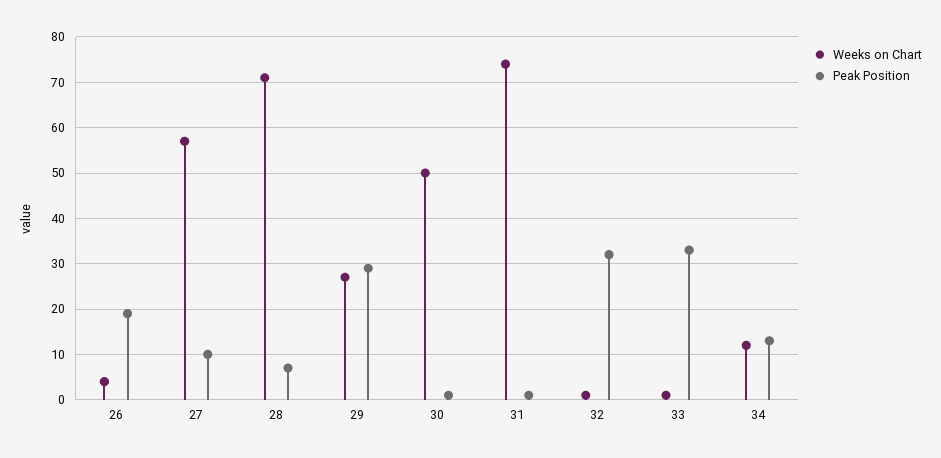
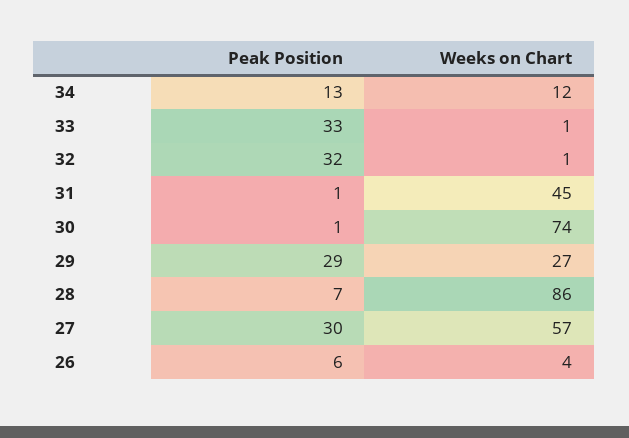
  {
    "Weeks on Chart": {
      "26": 4,
      "27": 57,
-     "28": 70,
+     "28": 86,
      "29": 27,
-     "30": 50,
+     "30": 74,
-     "31": 75,
+     "31": 45,
      "32": 1,
      "33": 1,
      "34": 12
    },
    "Peak Position": {
-     "26": 20,
+     "26": 6,
-     "27": 10,
+     "27": 30,
      "28": 7,
      "29": 29,
      "30": 1,
      "31": 1,
      "32": 32,
      "33": 33,
      "34": 13
    }
  }

